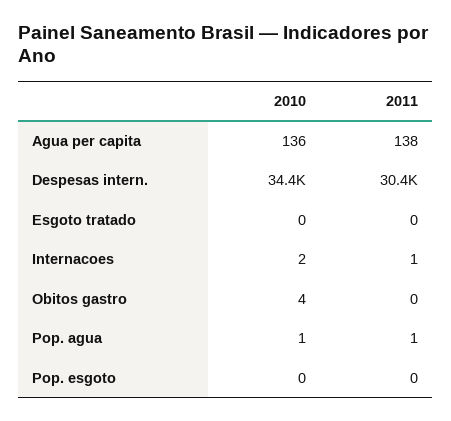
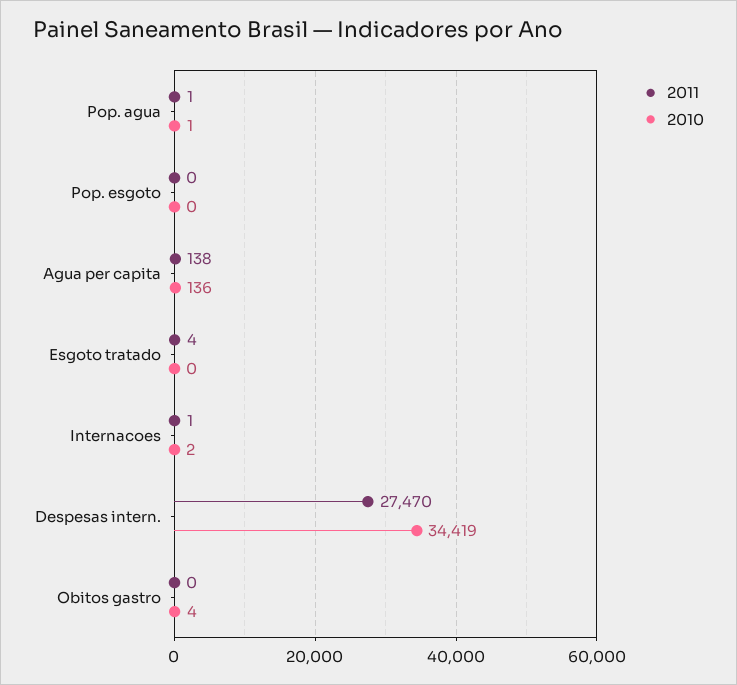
  {
    "2010": {
      "Agua per capita": 136,
      "Despesas intern.": 34419,
      "Esgoto tratado": 0,
      "Internacoes": 2,
      "Obitos gastro": 4,
      "Pop. agua": 1,
      "Pop. esgoto": 0
    },
    "2011": {
      "Agua per capita": 138,
-     "Despesas intern.": 30400,
+     "Despesas intern.": 27470,
-     "Esgoto tratado": 0,
+     "Esgoto tratado": 4,
      "Internacoes": 1,
      "Obitos gastro": 0,
      "Pop. agua": 1,
      "Pop. esgoto": 0
    }
  }

